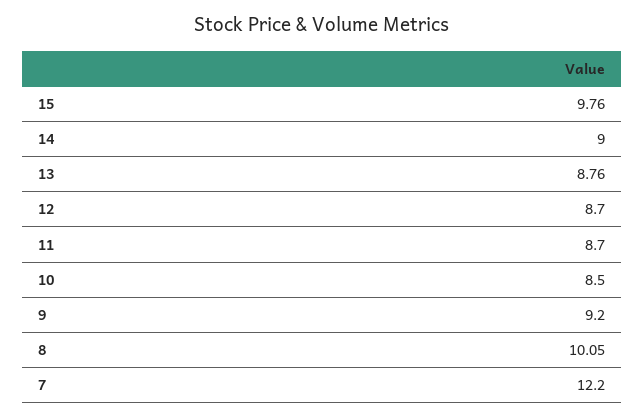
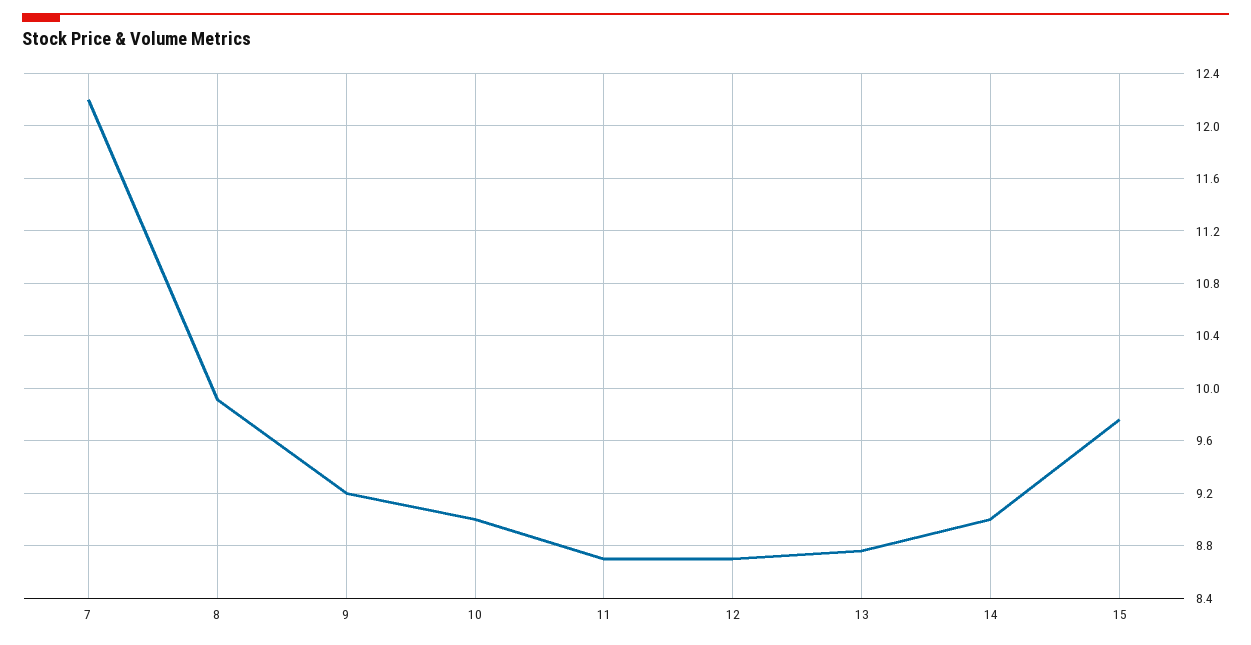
  {
    "15": 9.76,
    "14": 9,
    "13": 8.76,
    "12": 8.7,
    "11": 8.7,
-   "10": 8.5,
+   "10": 9,
    "9": 9.2,
-   "8": 10.05,
+   "8": 9.9,
    "7": 12.2
  }

